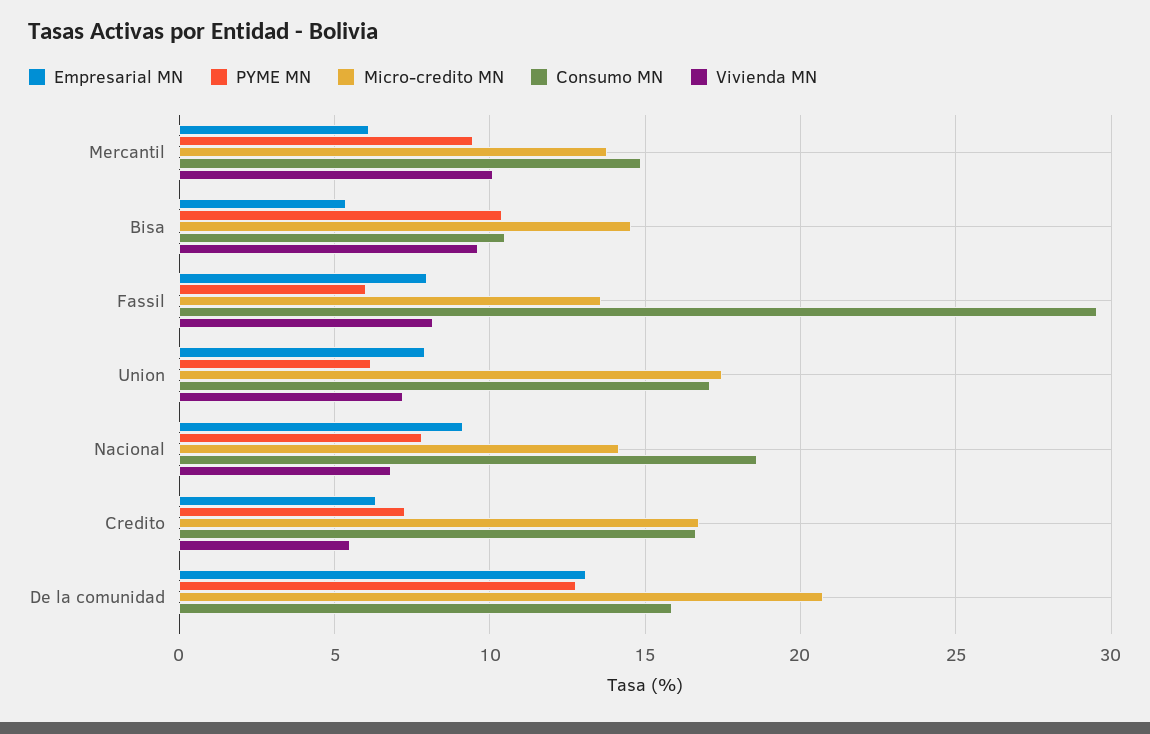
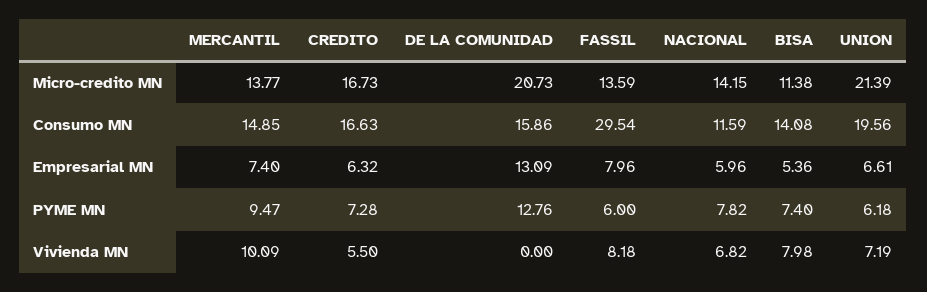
  {
    "Empresarial MN": {
-     "Mercantil": 6,
+     "Mercantil": 7.4,
      "Bisa": 5.36,
      "Fassil": 7.96,
-     "Union": 8,
+     "Union": 6.61,
-     "Nacional": 9,
+     "Nacional": 5.96,
      "Credito": 6.32,
      "De la comunidad": 13.09
    },
    "PYME MN": {
      "Mercantil": 9.47,
-     "Bisa": 10.5,
+     "Bisa": 7.4,
      "Fassil": 6,
      "Union": 6.18,
      "Nacional": 7.82,
      "Credito": 7.28,
      "De la comunidad": 12.76
    },
    "Micro-credito MN": {
      "Mercantil": 13.77,
-     "Bisa": 14.5,
+     "Bisa": 11.38,
      "Fassil": 13.59,
-     "Union": 17.5,
+     "Union": 21.39,
      "Nacional": 14.15,
      "Credito": 16.73,
      "De la comunidad": 20.73
    },
    "Consumo MN": {
      "Mercantil": 14.85,
-     "Bisa": 10.5,
+     "Bisa": 14.08,
      "Fassil": 29.54,
-     "Union": 17,
+     "Union": 19.56,
-     "Nacional": 18.5,
+     "Nacional": 11.59,
      "Credito": 16.63,
      "De la comunidad": 15.86
    },
    "Vivienda MN": {
      "Mercantil": 10.09,
-     "Bisa": 9.5,
+     "Bisa": 7.98,
      "Fassil": 8.18,
      "Union": 7.19,
      "Nacional": 6.82,
      "Credito": 5.5,
      "De la comunidad": 0
    }
  }

